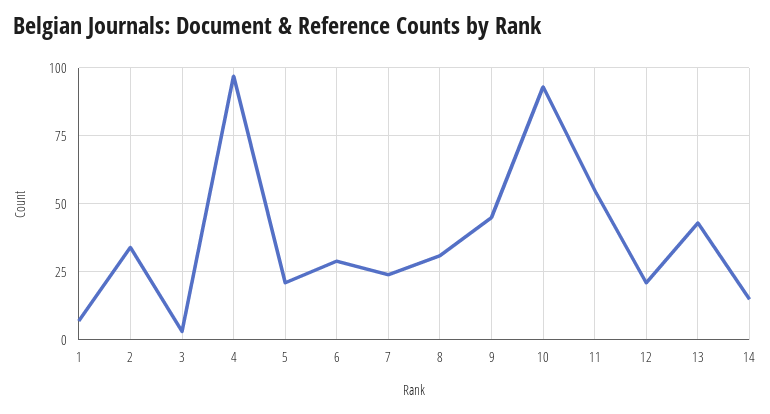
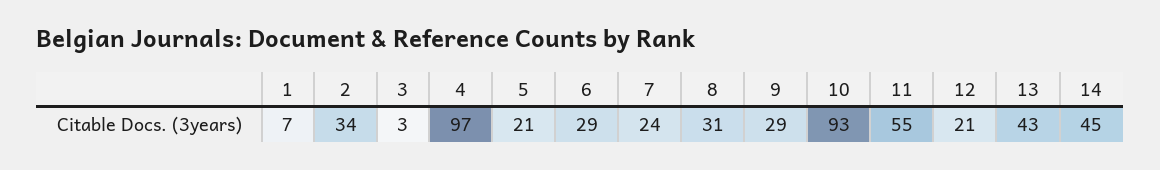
  {
    "1": 7,
    "2": 34,
    "3": 3,
    "4": 97,
    "5": 21,
    "6": 29,
    "7": 24,
    "8": 31,
-   "9": 45,
+   "9": 29,
    "10": 93,
    "11": 55,
    "12": 21,
    "13": 43,
-   "14": 15
+   "14": 45
  }

